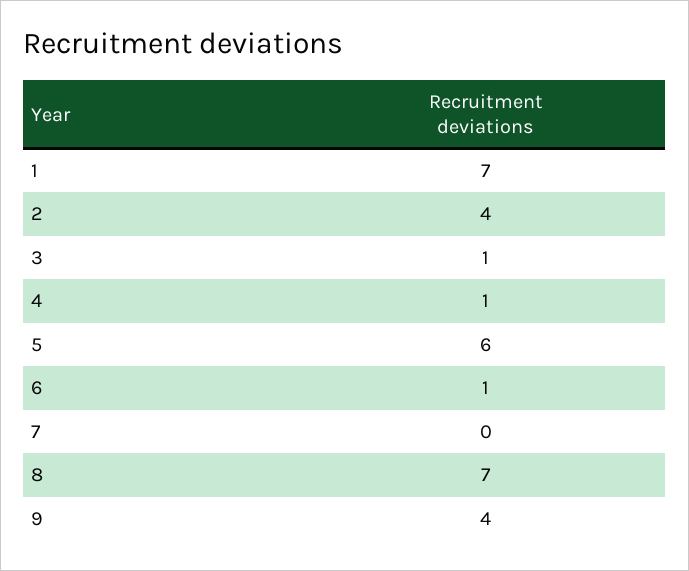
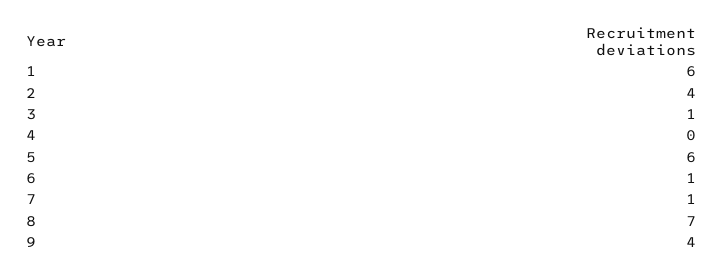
  {
-   "1": 7,
+   "1": 6,
    "2": 4,
    "3": 1,
-   "4": 1,
+   "4": 0,
    "5": 6,
    "6": 1,
-   "7": 0,
+   "7": 1,
    "8": 7,
    "9": 4
  }

